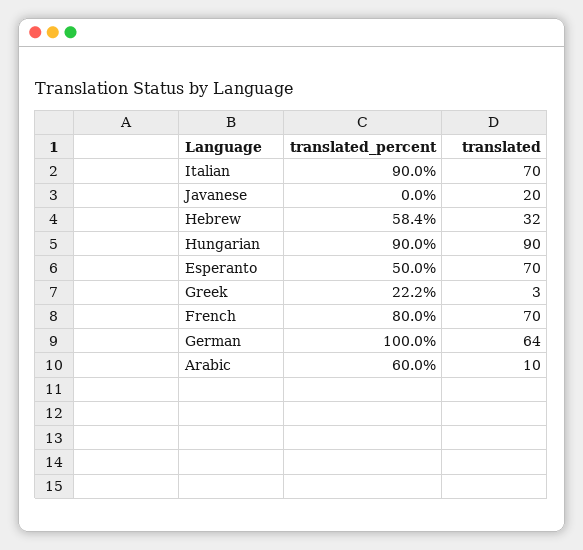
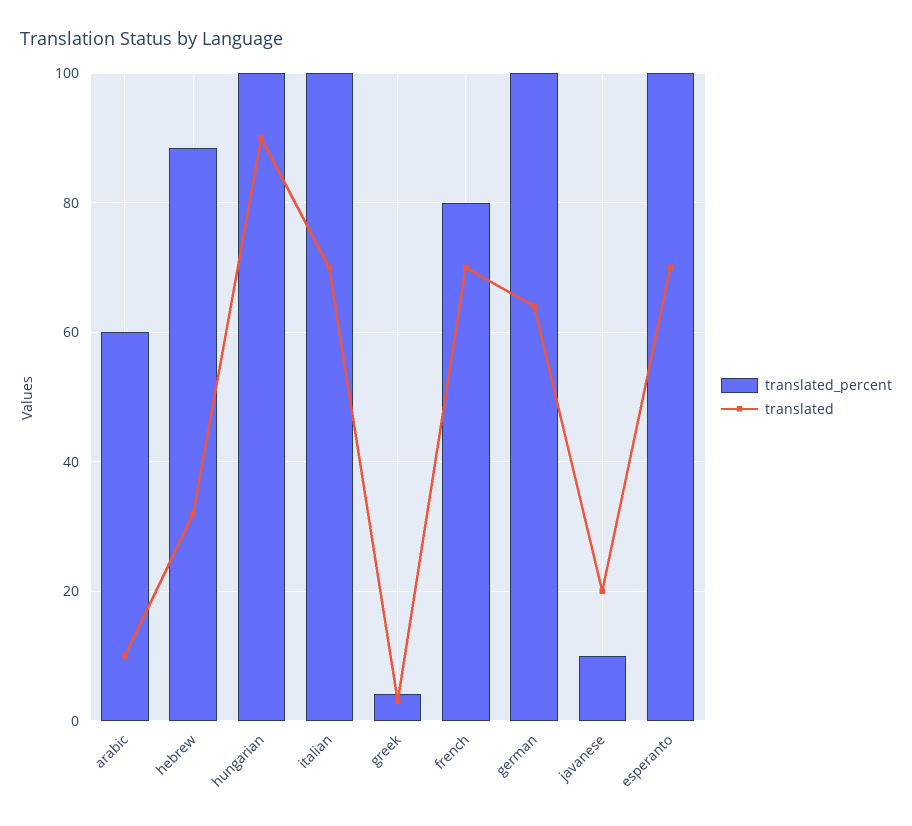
  {
    "translated_percent": {
-     "Italian": 90,
+     "Italian": 100,
-     "Javanese": 0,
+     "Javanese": 10,
-     "Hebrew": 58.4,
+     "Hebrew": 88,
-     "Hungarian": 90,
+     "Hungarian": 100,
-     "Esperanto": 50,
+     "Esperanto": 100,
-     "Greek": 22.2,
+     "Greek": 4,
      "French": 80,
      "German": 100,
      "Arabic": 60
    },
    "translated": {
      "Italian": 70,
      "Javanese": 20,
      "Hebrew": 32,
      "Hungarian": 90,
      "Esperanto": 70,
      "Greek": 3,
      "French": 70,
      "German": 64,
      "Arabic": 10
    }
  }

